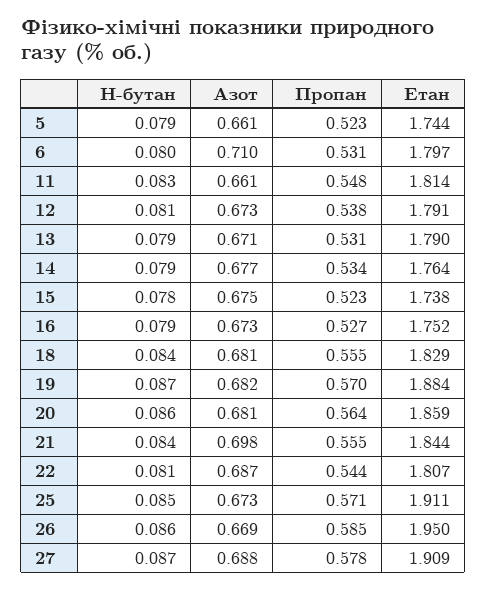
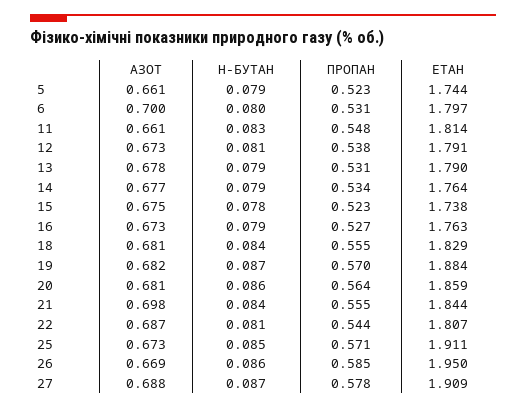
  {
    "Н-бутан": {
      "5": 0.079,
      "6": 0.08,
      "11": 0.083,
      "12": 0.081,
      "13": 0.079,
      "14": 0.079,
      "15": 0.078,
      "16": 0.079,
      "18": 0.084,
      "19": 0.087,
      "20": 0.086,
      "21": 0.084,
      "22": 0.081,
      "25": 0.085,
      "26": 0.086,
      "27": 0.087
    },
    "Азот": {
      "5": 0.661,
-     "6": 0.71,
+     "6": 0.7,
      "11": 0.661,
      "12": 0.673,
-     "13": 0.671,
+     "13": 0.678,
      "14": 0.677,
      "15": 0.675,
      "16": 0.673,
      "18": 0.681,
      "19": 0.682,
      "20": 0.681,
      "21": 0.698,
      "22": 0.687,
      "25": 0.673,
      "26": 0.669,
      "27": 0.688
    },
    "Пропан": {
      "5": 0.523,
      "6": 0.531,
      "11": 0.548,
      "12": 0.538,
      "13": 0.531,
      "14": 0.534,
      "15": 0.523,
      "16": 0.527,
      "18": 0.555,
      "19": 0.57,
      "20": 0.564,
      "21": 0.555,
      "22": 0.544,
      "25": 0.571,
      "26": 0.585,
      "27": 0.578
    },
    "Етан": {
      "5": 1.744,
      "6": 1.797,
      "11": 1.814,
      "12": 1.791,
      "13": 1.79,
      "14": 1.764,
      "15": 1.738,
-     "16": 1.752,
+     "16": 1.763,
      "18": 1.829,
      "19": 1.884,
      "20": 1.859,
      "21": 1.844,
      "22": 1.807,
      "25": 1.911,
      "26": 1.95,
      "27": 1.909
    }
  }

